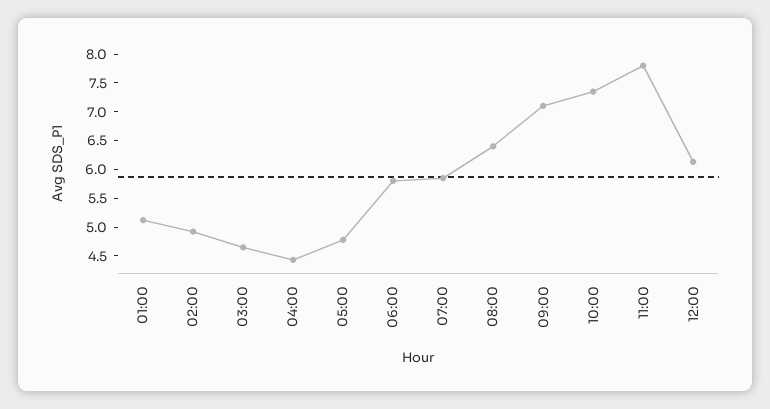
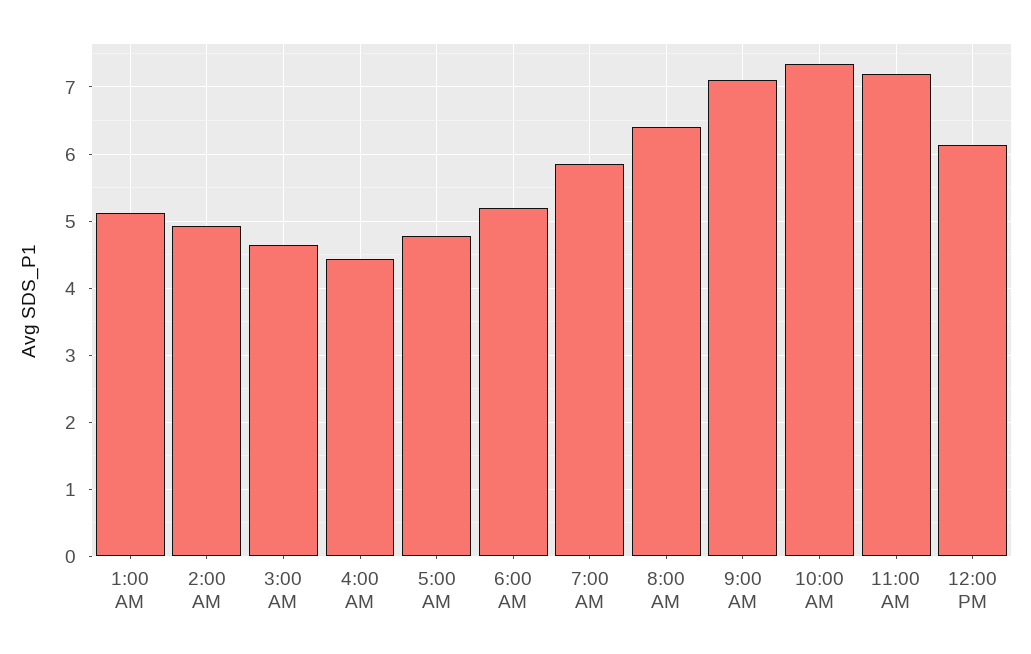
  {
    "01:00": 5.1,
    "02:00": 4.9,
    "03:00": 4.7,
    "04:00": 4.4,
    "05:00": 4.8,
-   "06:00": 5.75,
+   "06:00": 5.2,
    "07:00": 5.9,
    "08:00": 6.4,
    "09:00": 7.1,
    "10:00": 7.4,
-   "11:00": 7.75,
+   "11:00": 7.2,
    "12:00": 6.1
  }

